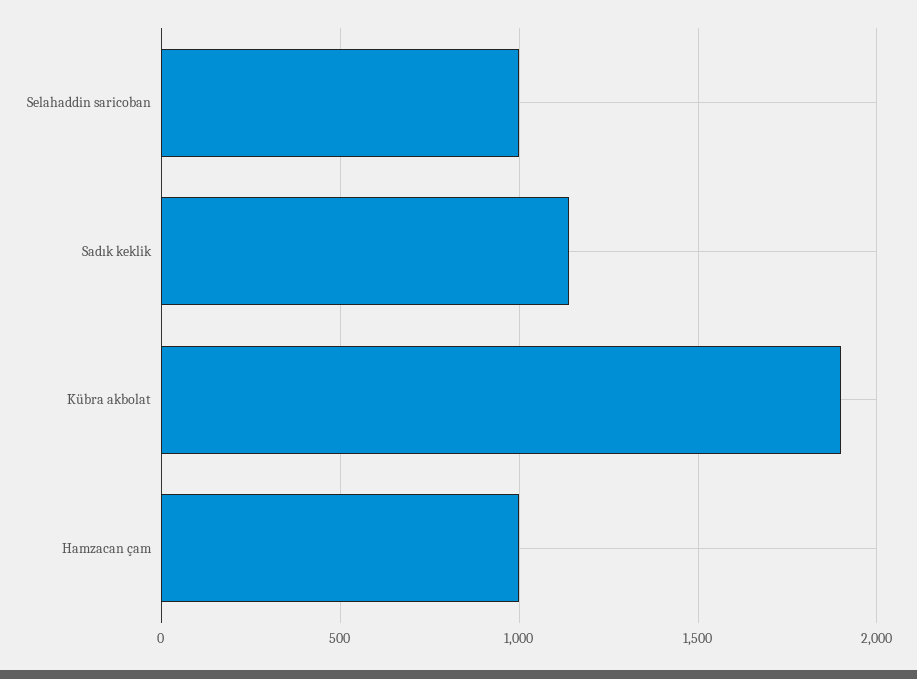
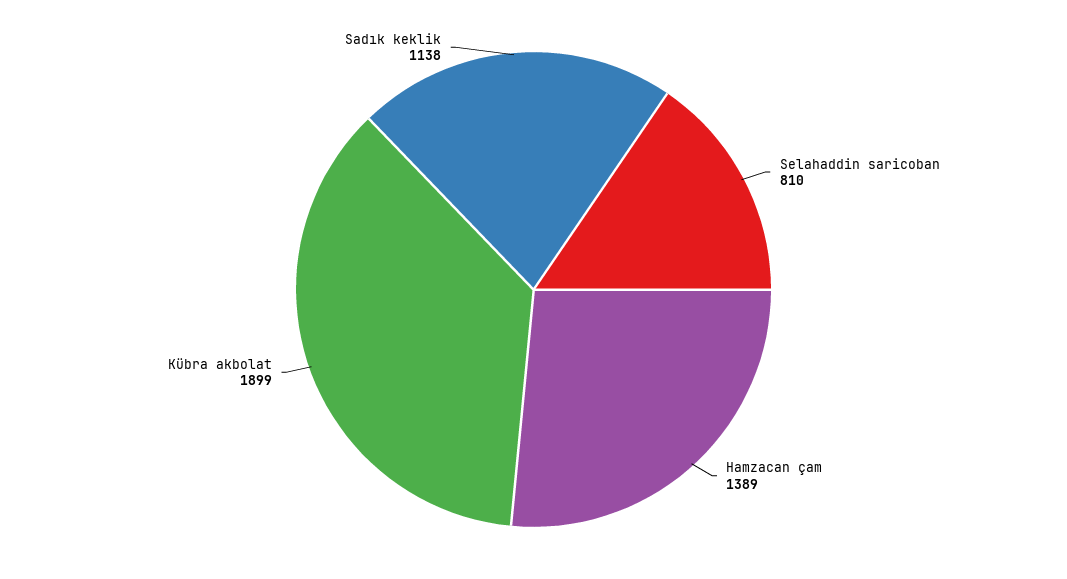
  {
-   "Selahaddin saricoban": 1000,
+   "Selahaddin saricoban": 810,
    "Sadık keklik": 1138,
    "Kübra akbolat": 1899,
-   "Hamzacan çam": 1000
+   "Hamzacan çam": 1389
  }

